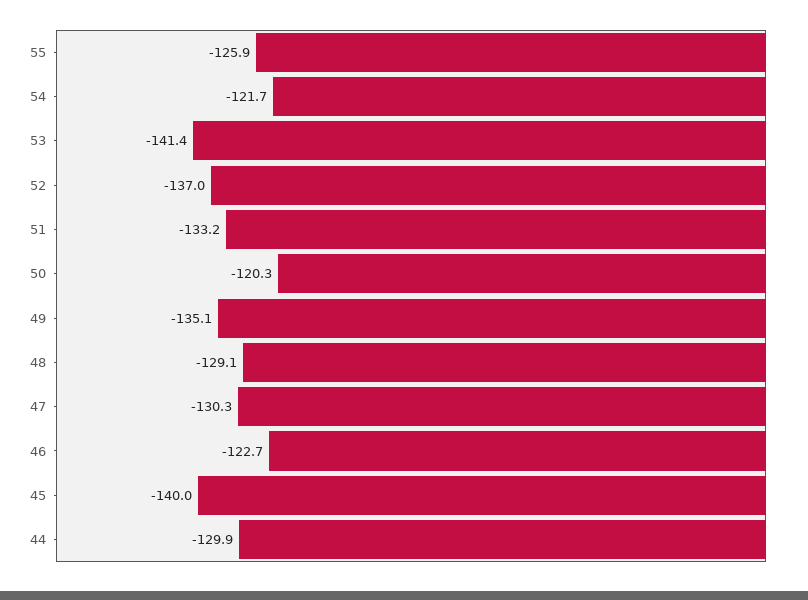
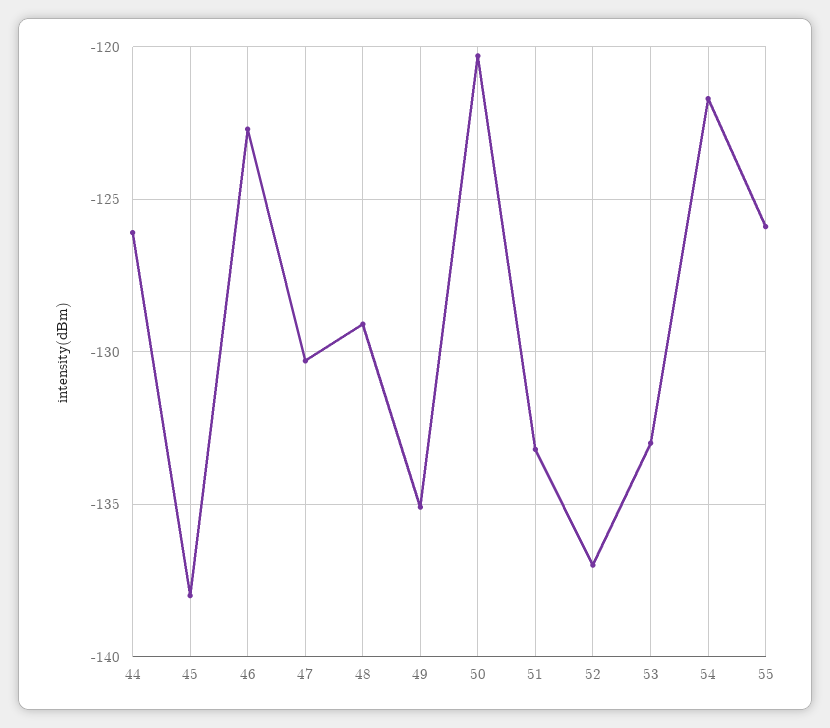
  {
    "55": -125.9,
    "54": -121.7,
-   "53": -141.4,
+   "53": -133,
    "52": -137,
    "51": -133.2,
    "50": -120.3,
    "49": -135.1,
    "48": -129.1,
    "47": -130.3,
    "46": -122.7,
-   "45": -140,
+   "45": -138,
-   "44": -129.9
+   "44": -126
  }

